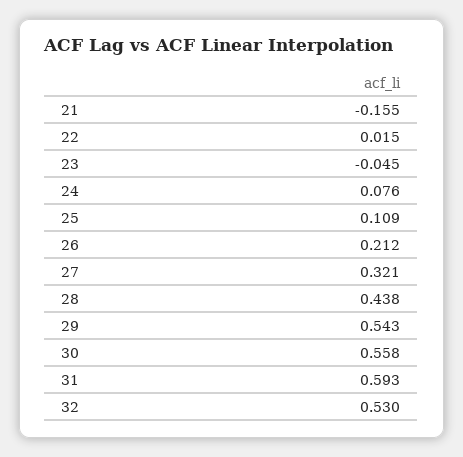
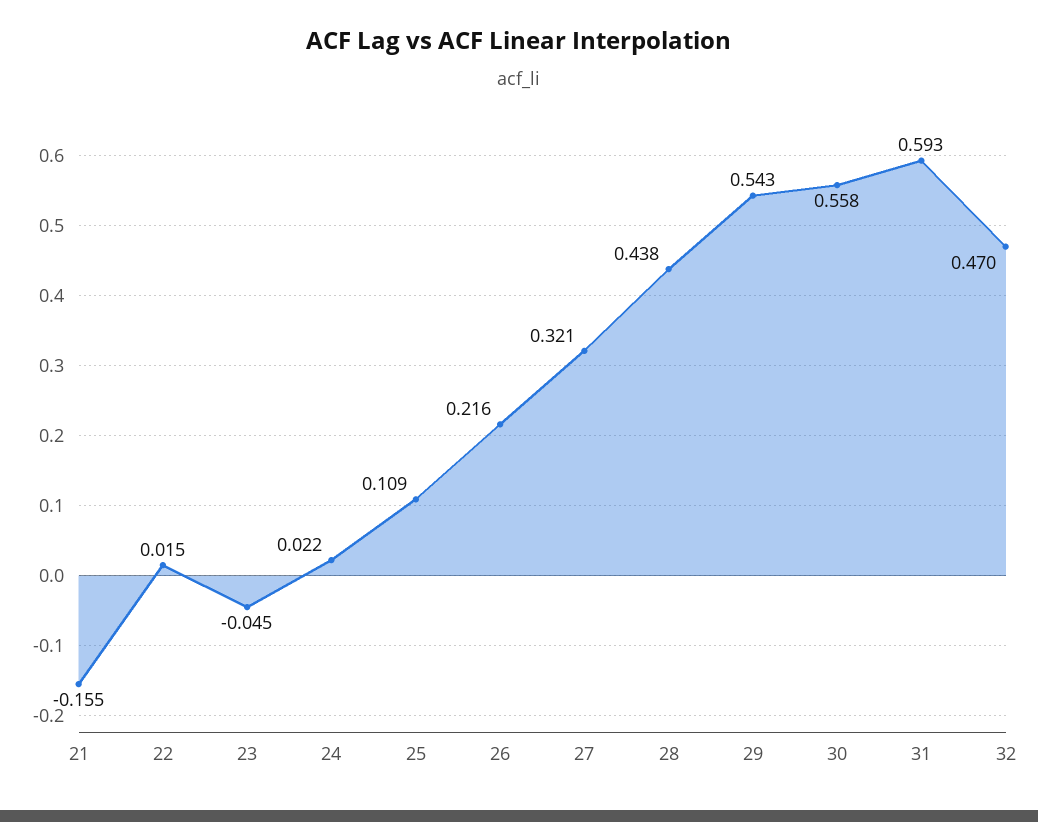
  {
    "21": -0.155,
    "22": 0.015,
    "23": -0.045,
-   "24": 0.076,
+   "24": 0.022,
    "25": 0.109,
-   "26": 0.212,
+   "26": 0.216,
    "27": 0.321,
    "28": 0.438,
    "29": 0.543,
    "30": 0.558,
    "31": 0.593,
-   "32": 0.53
+   "32": 0.47
  }

